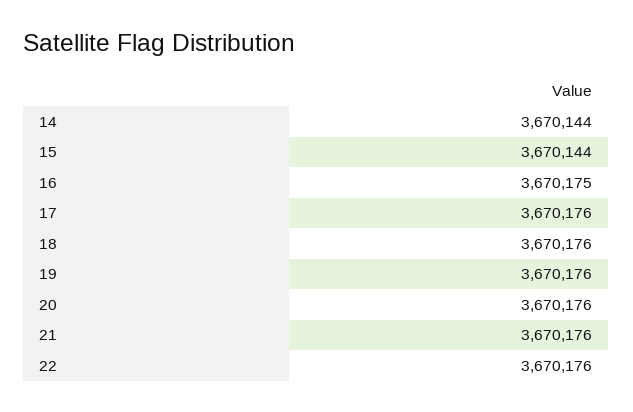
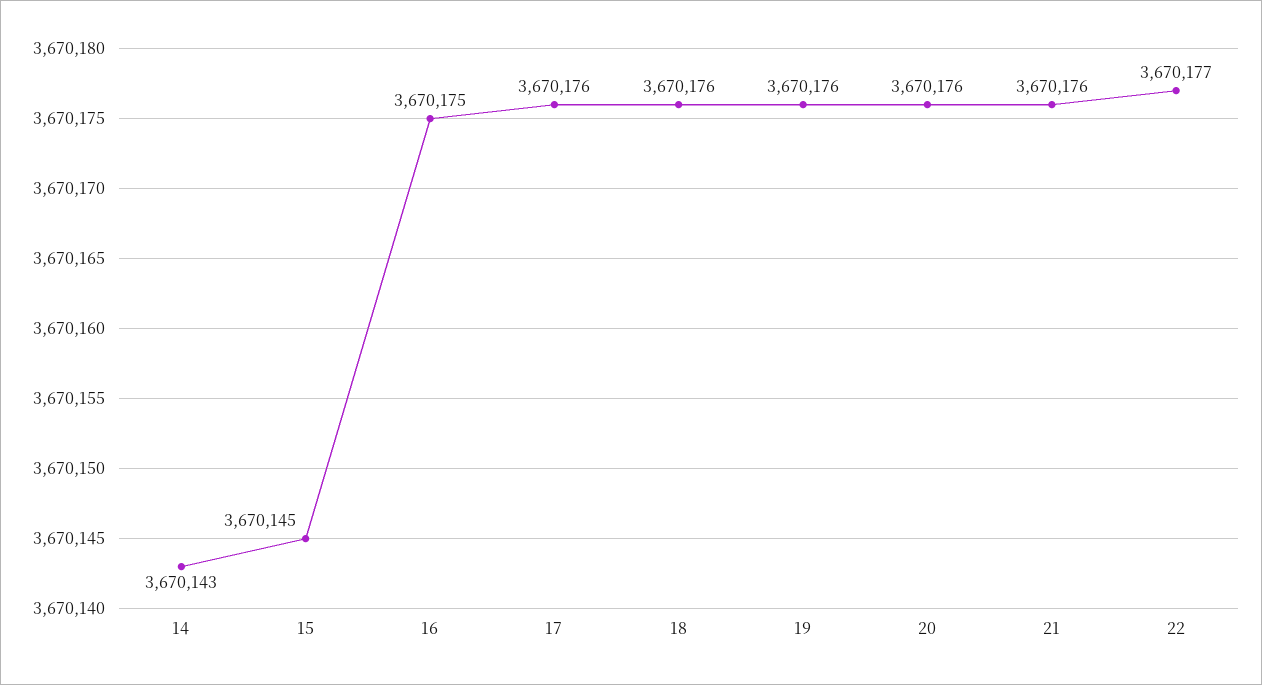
  {
-   "14": 3670144,
+   "14": 3670143,
-   "15": 3670144,
+   "15": 3670145,
    "16": 3670175,
    "17": 3670176,
    "18": 3670176,
    "19": 3670176,
    "20": 3670176,
    "21": 3670176,
-   "22": 3670176
+   "22": 3670177
  }

